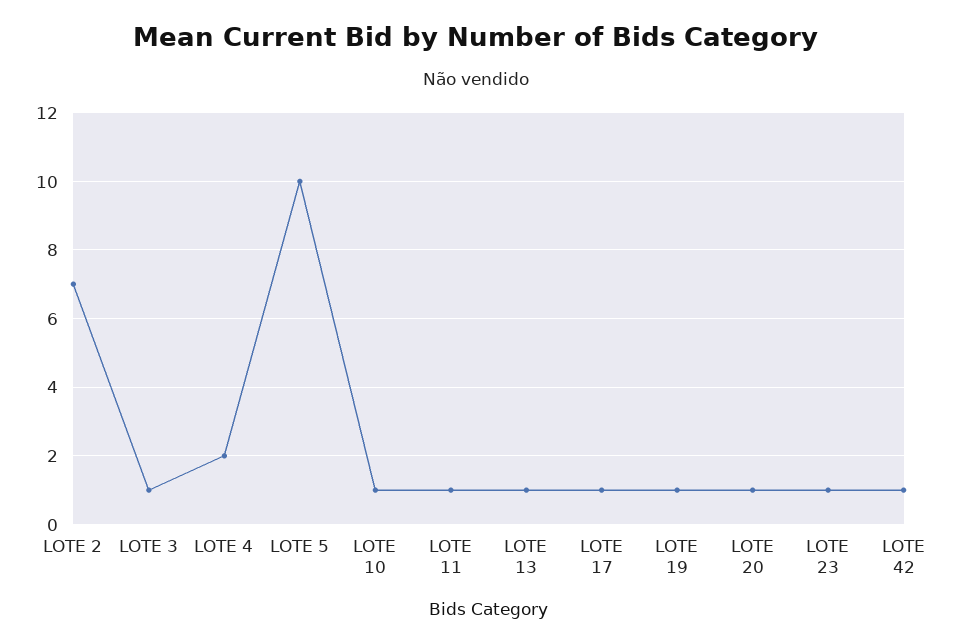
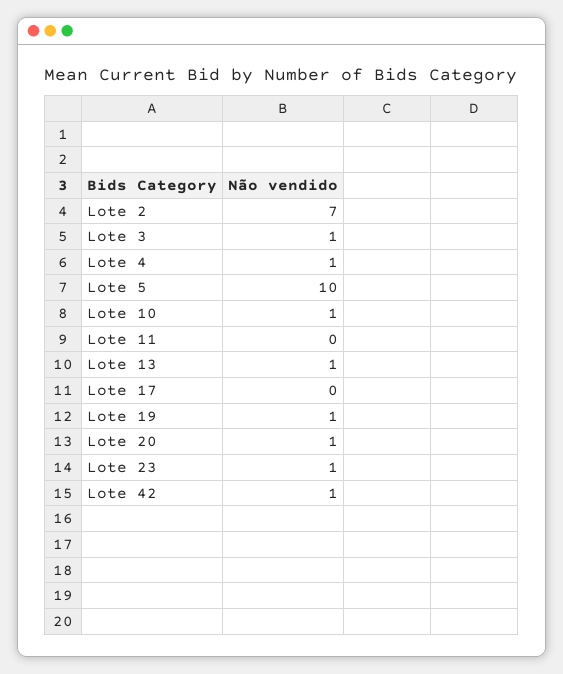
  {
    "LOTE 2": 7,
    "LOTE 3": 1,
-   "LOTE 4": 2,
+   "LOTE 4": 1,
    "LOTE 5": 10,
    "LOTE 10": 1,
-   "LOTE 11": 1,
+   "LOTE 11": 0,
    "LOTE 13": 1,
-   "LOTE 17": 1,
+   "LOTE 17": 0,
    "LOTE 19": 1,
    "LOTE 20": 1,
    "LOTE 23": 1,
    "LOTE 42": 1
  }

